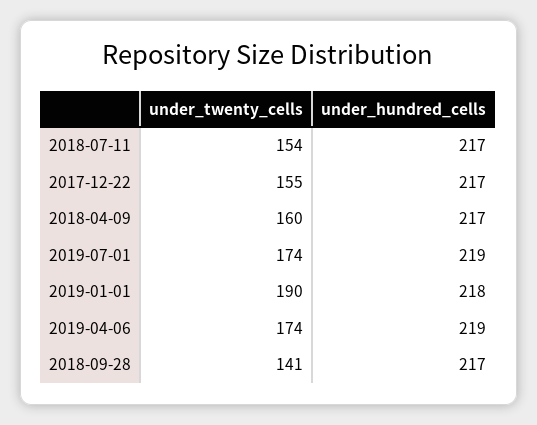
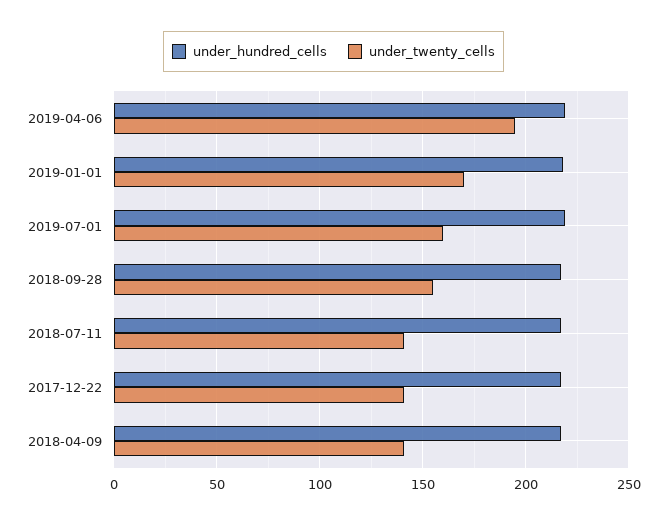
  {
    "under_twenty_cells": {
-     "2018-07-11": 154,
+     "2018-07-11": 140,
-     "2017-12-22": 155,
+     "2017-12-22": 140,
-     "2018-04-09": 160,
+     "2018-04-09": 140,
-     "2019-07-01": 174,
+     "2019-07-01": 160,
-     "2019-01-01": 190,
+     "2019-01-01": 170,
-     "2019-04-06": 174,
+     "2019-04-06": 195,
-     "2018-09-28": 141
+     "2018-09-28": 155
    },
    "under_hundred_cells": {
      "2018-07-11": 217,
      "2017-12-22": 217,
      "2018-04-09": 217,
      "2019-07-01": 219,
      "2019-01-01": 218,
      "2019-04-06": 219,
      "2018-09-28": 217
    }
  }

